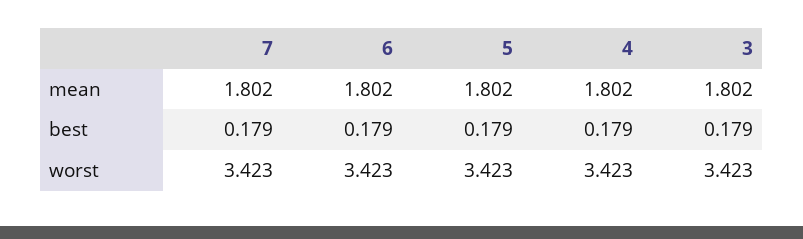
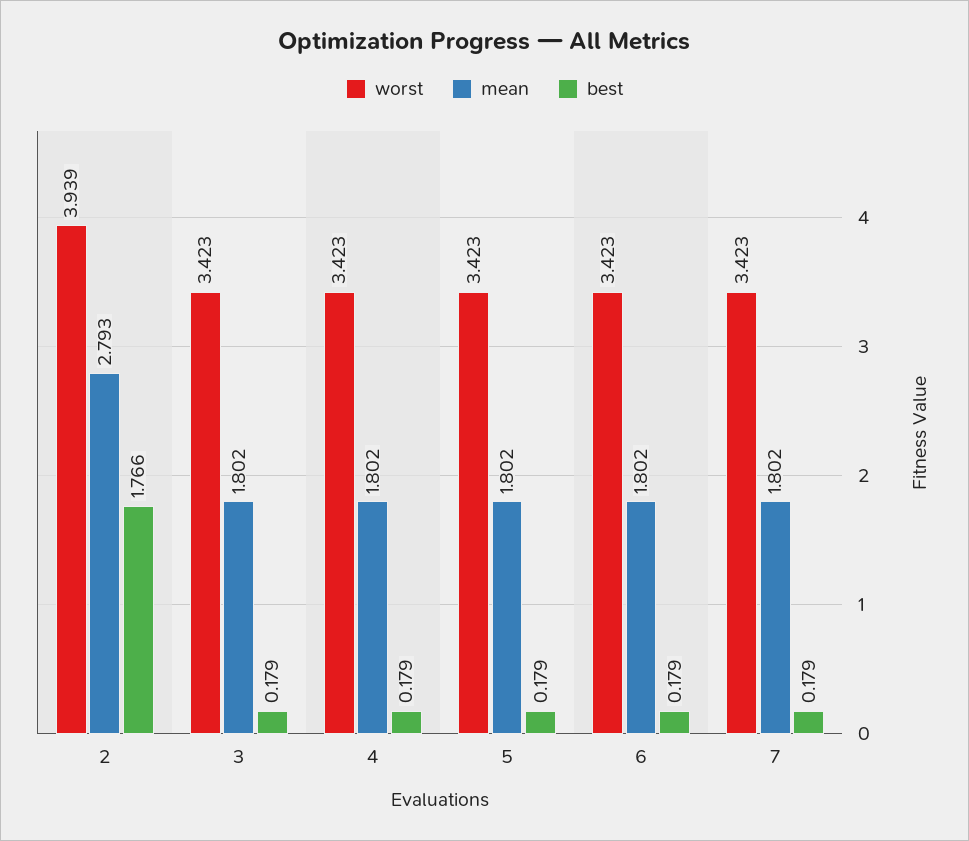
  {
    "mean": {
      "7": 1.802,
      "6": 1.802,
      "5": 1.802,
      "4": 1.802,
-     "3": 1.802
+     "3": 1.802,
+     "2": 2.793
    },
    "best": {
      "7": 0.179,
      "6": 0.179,
      "5": 0.179,
      "4": 0.179,
-     "3": 0.179
+     "3": 0.179,
+     "2": 1.766
    },
    "worst": {
      "7": 3.423,
      "6": 3.423,
      "5": 3.423,
      "4": 3.423,
-     "3": 3.423
+     "3": 3.423,
+     "2": 3.939
    }
  }

